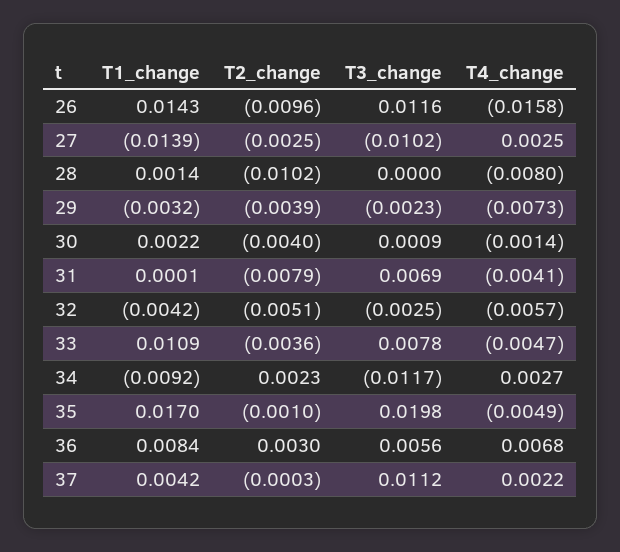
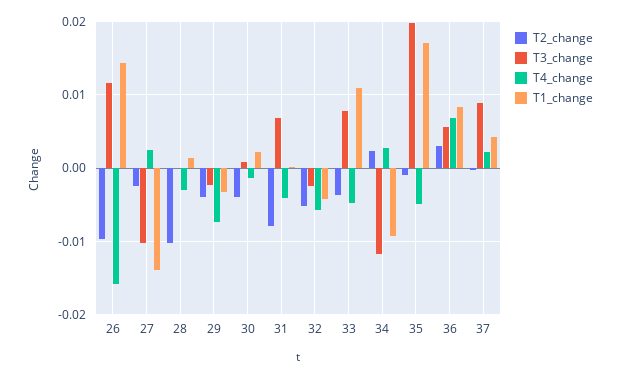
  {
    "T1_change": {
      "26": 0.0143,
      "27": -0.0139,
      "28": 0.0014,
      "29": -0.0032,
      "30": 0.0022,
      "31": 0.0001,
      "32": -0.0042,
      "33": 0.0109,
      "34": -0.0092,
      "35": 0.017,
      "36": 0.0084,
      "37": 0.0042
    },
    "T2_change": {
      "26": -0.0096,
      "27": -0.0025,
      "28": -0.0102,
      "29": -0.0039,
      "30": -0.004,
      "31": -0.0079,
      "32": -0.0051,
      "33": -0.0036,
      "34": 0.0023,
      "35": -0.001,
      "36": 0.003,
      "37": -0.0003
    },
    "T3_change": {
      "26": 0.0116,
      "27": -0.0102,
      "28": 0,
      "29": -0.0023,
      "30": 0.0009,
      "31": 0.0069,
      "32": -0.0025,
      "33": 0.0078,
      "34": -0.0117,
      "35": 0.0198,
      "36": 0.0056,
-     "37": 0.0112
+     "37": 0.009
    },
    "T4_change": {
      "26": -0.0158,
      "27": 0.0025,
-     "28": -0.008,
+     "28": -0.003,
      "29": -0.0073,
      "30": -0.0014,
      "31": -0.0041,
      "32": -0.0057,
      "33": -0.0047,
      "34": 0.0027,
      "35": -0.0049,
      "36": 0.0068,
      "37": 0.0022
    }
  }

